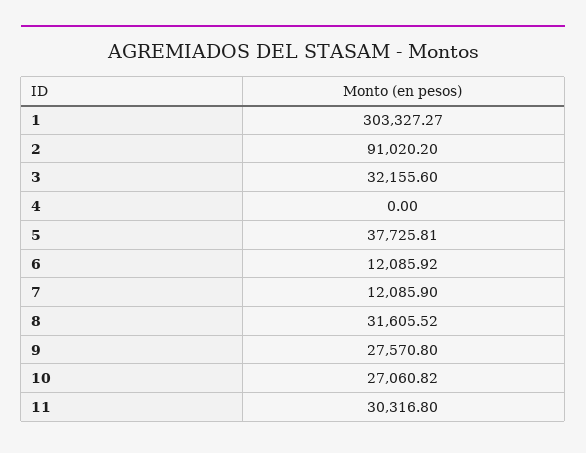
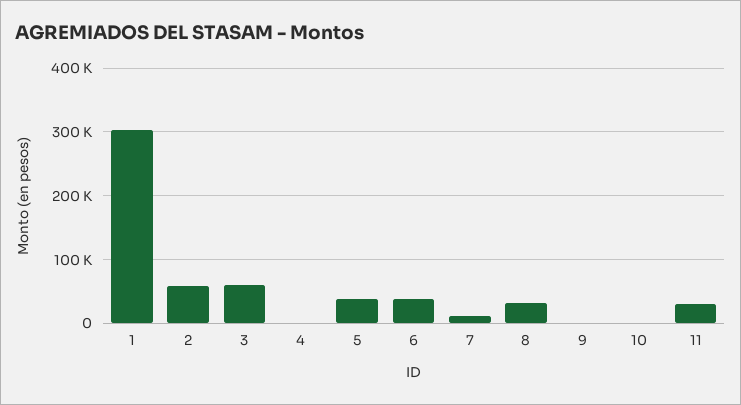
  {
    "1": 303327.27,
-   "2": 91020.2,
+   "2": 60000,
-   "3": 32155.6,
+   "3": 60000,
    "4": 0,
    "5": 37725.81,
-   "6": 12085.92,
+   "6": 40000,
    "7": 12085.9,
    "8": 31605.52,
-   "9": 27570.8,
+   "9": 0,
-   "10": 27060.82,
+   "10": 0,
    "11": 30316.8
  }

